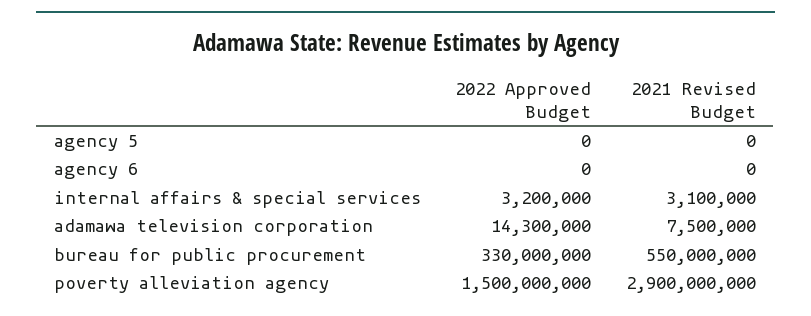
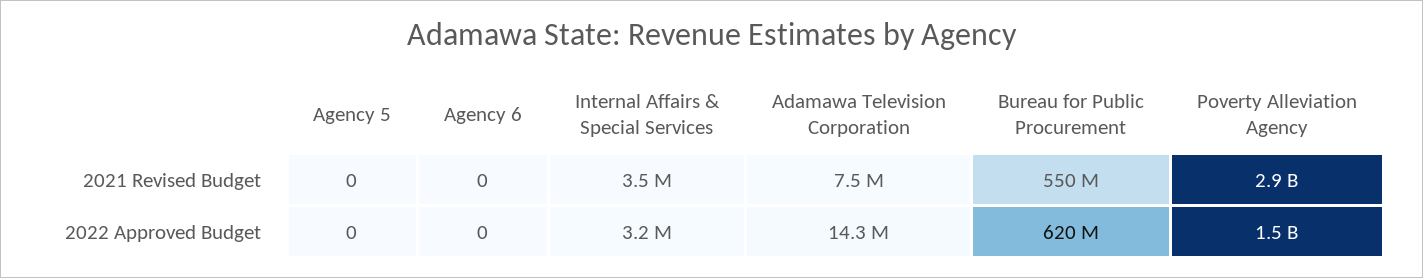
  {
    "2022 Approved Budget": {
      "agency 5": 0,
      "agency 6": 0,
      "internal affairs & special services": 3200000,
      "adamawa television corporation": 14300000,
-     "bureau for public procurement": 330000000,
+     "bureau for public procurement": 620000000,
      "poverty alleviation agency": 1500000000
    },
    "2021 Revised Budget": {
      "agency 5": 0,
      "agency 6": 0,
-     "internal affairs & special services": 3100000,
+     "internal affairs & special services": 3500000,
      "adamawa television corporation": 7500000,
      "bureau for public procurement": 550000000,
      "poverty alleviation agency": 2900000000
    }
  }

